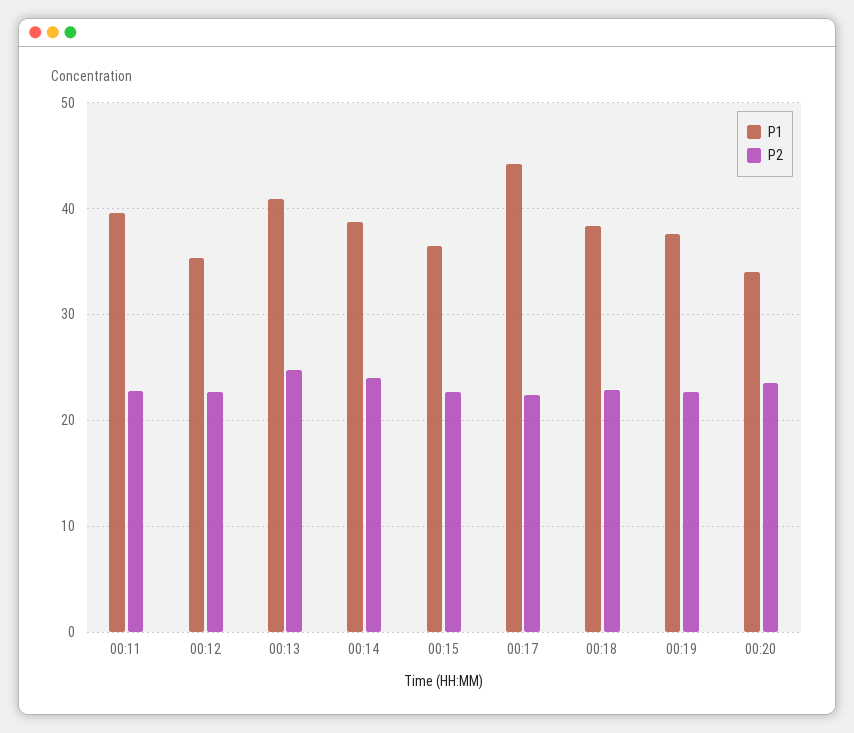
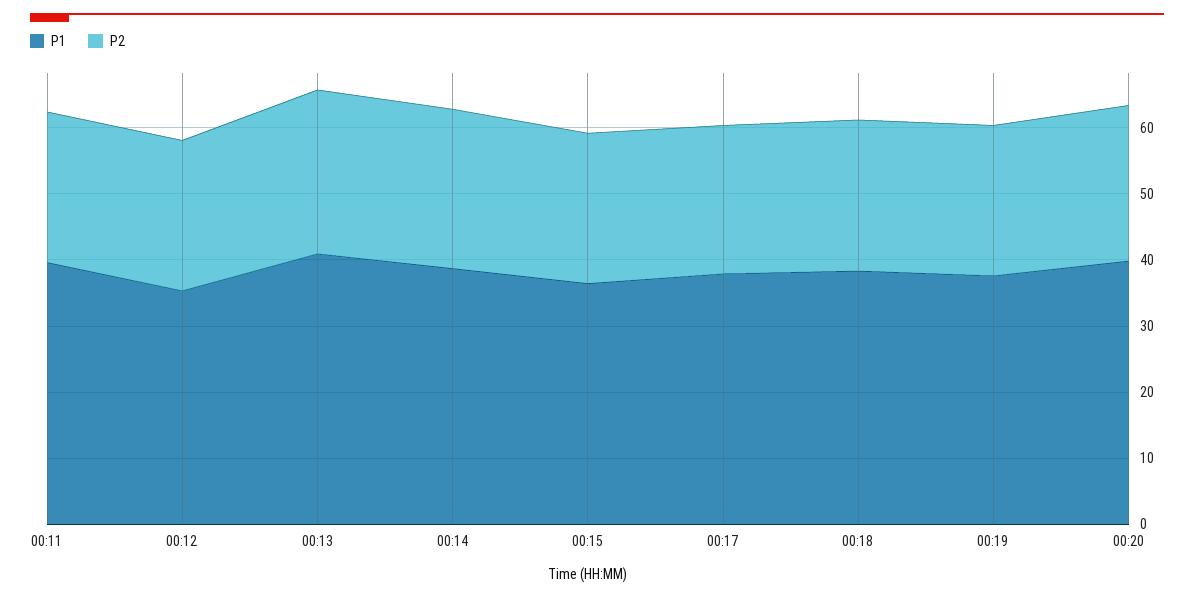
  {
    "P1": {
      "00:11": 40,
      "00:12": 35,
      "00:13": 41,
      "00:14": 39,
      "00:15": 36,
-     "00:17": 44,
+     "00:17": 38,
      "00:18": 38,
      "00:19": 38,
-     "00:20": 34
+     "00:20": 40
    },
    "P2": {
      "00:11": 23,
      "00:12": 23,
      "00:13": 25,
      "00:14": 24,
      "00:15": 23,
      "00:17": 22,
      "00:18": 23,
      "00:19": 23,
      "00:20": 24
    }
  }

